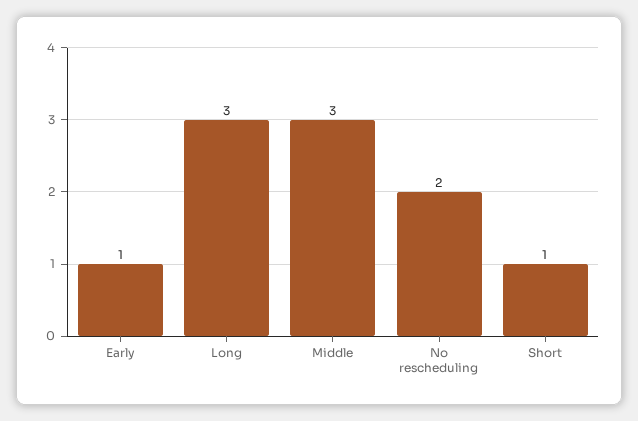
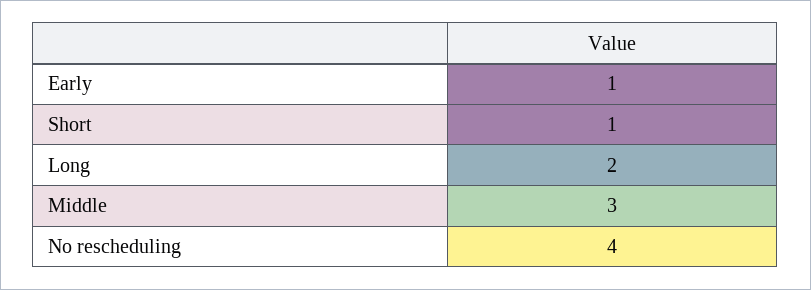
  {
    "Early": 1,
-   "Long": 3,
+   "Long": 2,
    "Middle": 3,
-   "No rescheduling": 2,
+   "No rescheduling": 4,
    "Short": 1
  }

